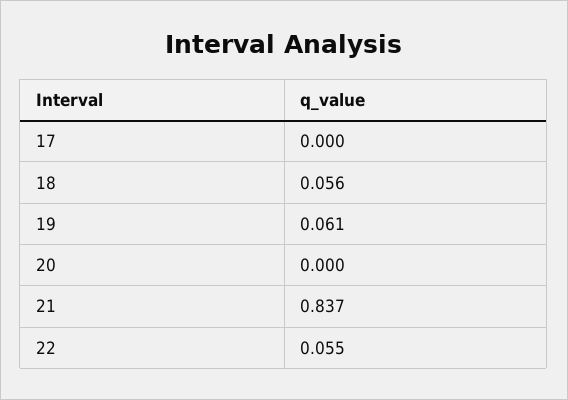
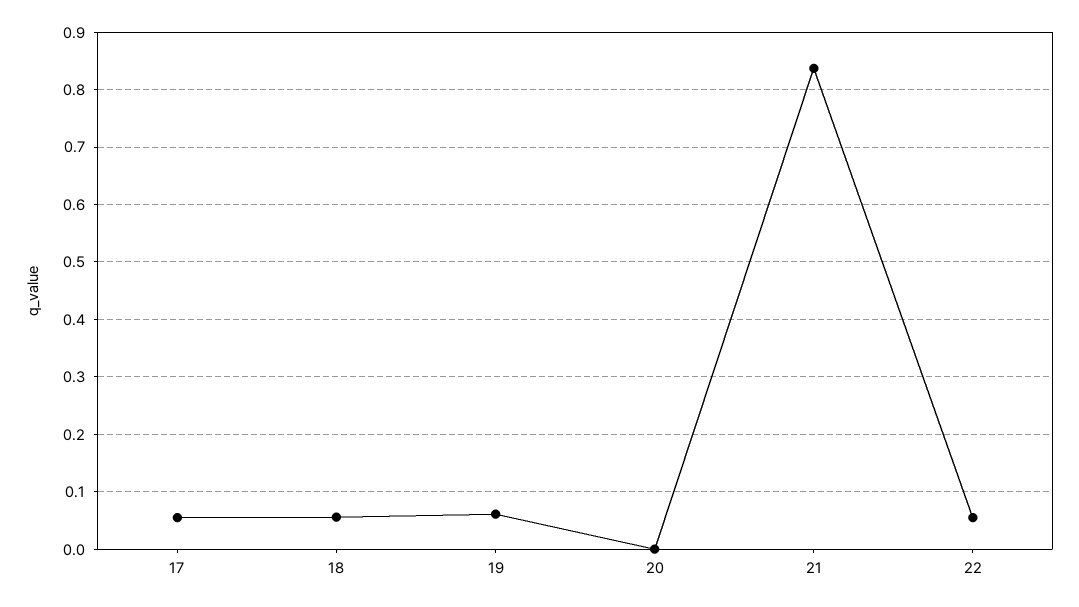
  {
-   "17": 0,
+   "17": 0.06,
    "18": 0.056,
    "19": 0.061,
    "20": 0,
    "21": 0.837,
    "22": 0.055
  }

